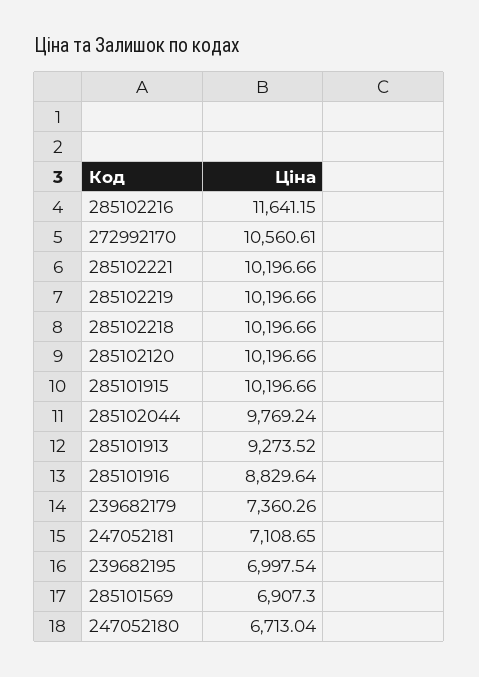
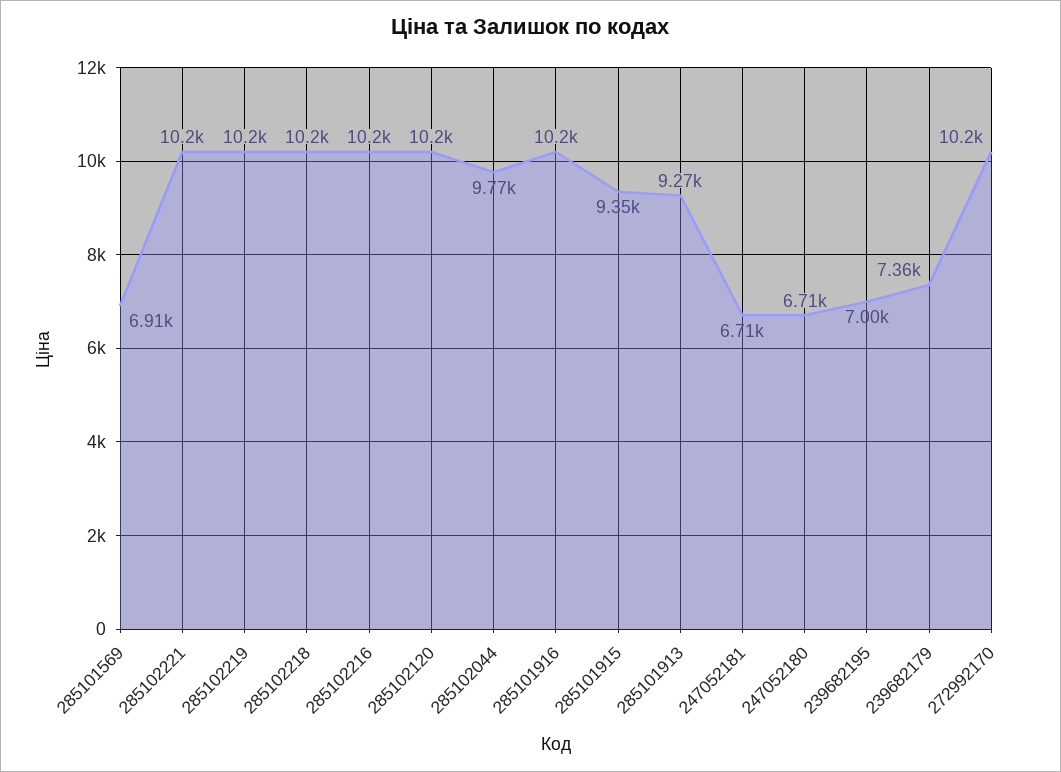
  {
-   "285102216": 11641.15,
+   "285102216": 10200,
-   "272992170": 10560.61,
+   "272992170": 10200,
    "285102221": 10196.66,
    "285102219": 10196.66,
    "285102218": 10196.66,
    "285102120": 10196.66,
-   "285101915": 10196.66,
+   "285101915": 9350,
    "285102044": 9769.24,
    "285101913": 9273.52,
-   "285101916": 8829.64,
+   "285101916": 10200,
    "239682179": 7360.26,
-   "247052181": 7108.65,
+   "247052181": 6710,
    "239682195": 6997.54,
    "285101569": 6907.3,
    "247052180": 6713.04
  }

